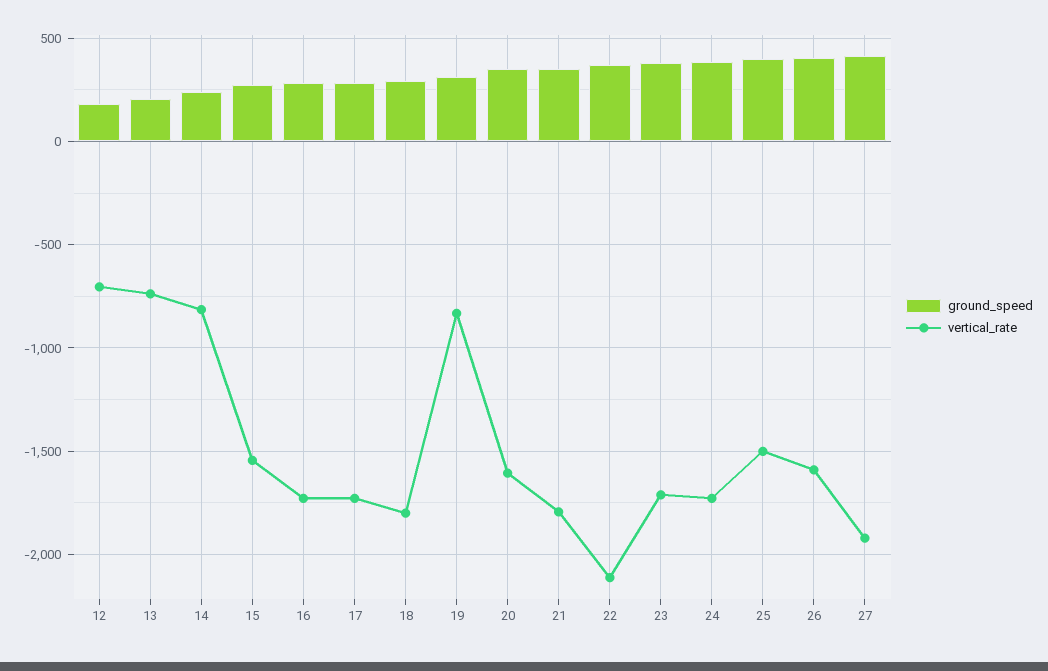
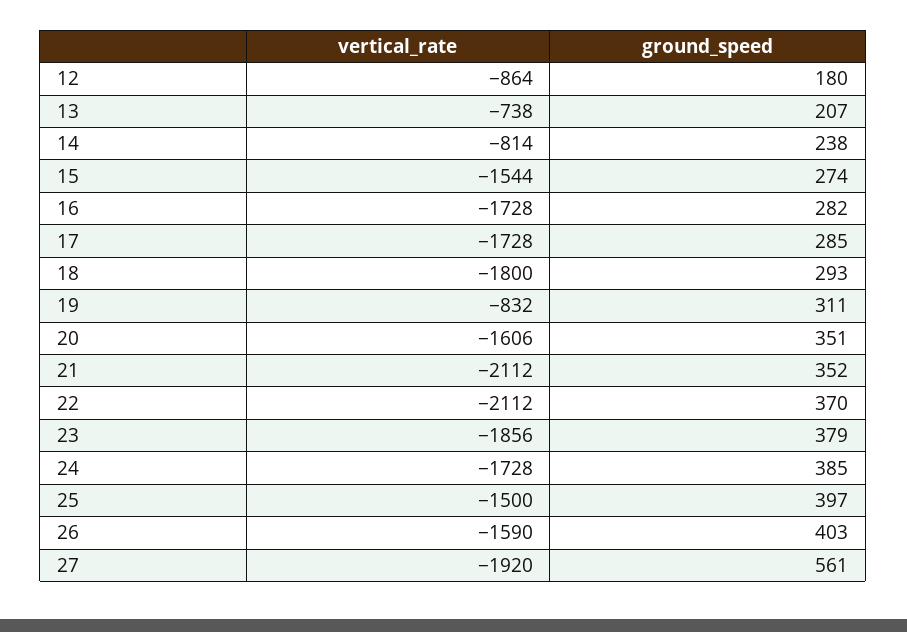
  {
    "ground_speed": {
      "12": 180,
      "13": 207,
      "14": 238,
      "15": 274,
      "16": 282,
      "17": 285,
      "18": 293,
      "19": 311,
      "20": 351,
      "21": 352,
      "22": 370,
      "23": 379,
      "24": 385,
      "25": 397,
      "26": 403,
-     "27": 400
+     "27": 561
    },
    "vertical_rate": {
-     "12": -700,
+     "12": -864,
      "13": -738,
      "14": -814,
      "15": -1544,
      "16": -1728,
      "17": -1728,
      "18": -1800,
      "19": -832,
      "20": -1606,
-     "21": -1800,
+     "21": -2112,
      "22": -2112,
-     "23": -1700,
+     "23": -1856,
      "24": -1728,
      "25": -1500,
      "26": -1590,
      "27": -1920
    }
  }

